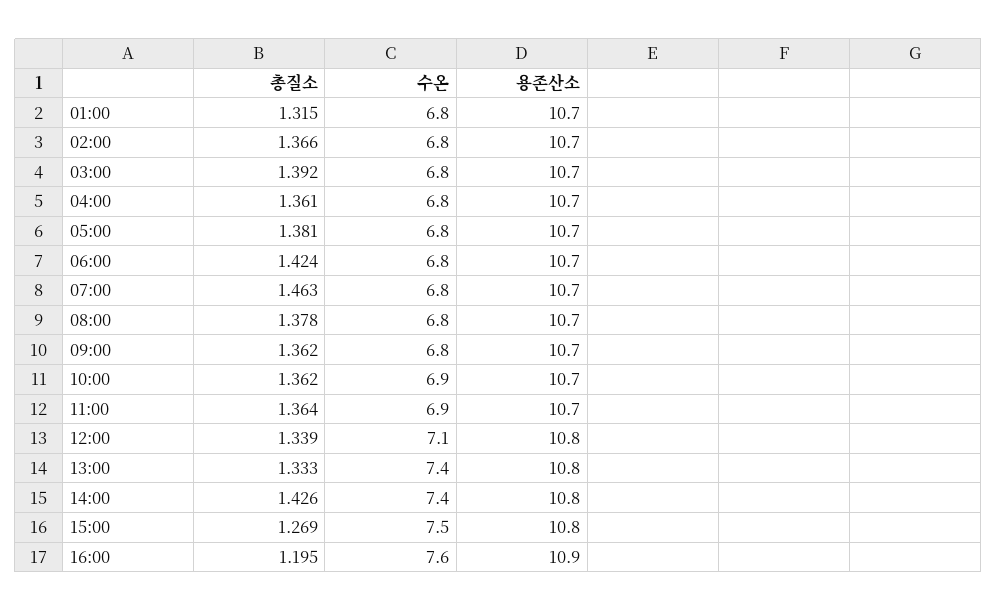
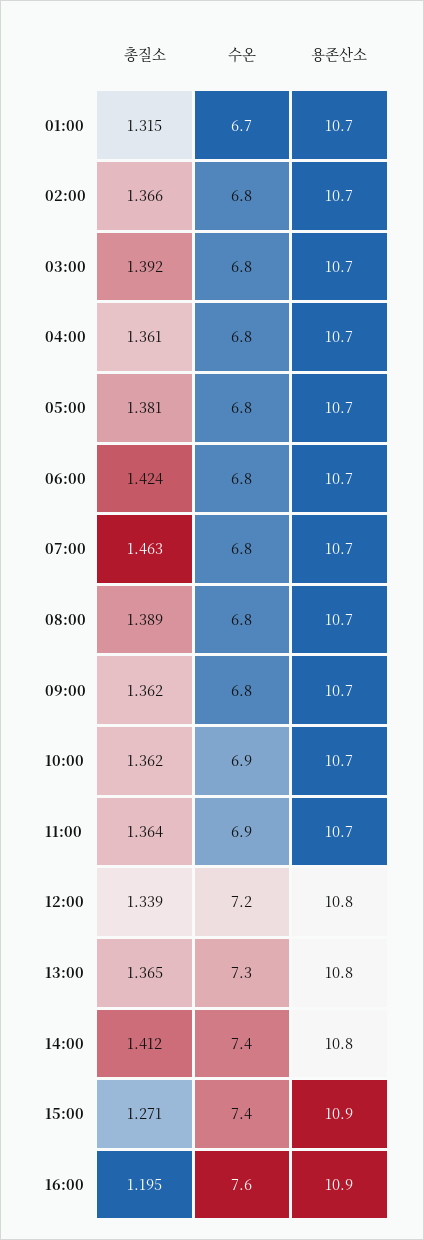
  {
    "총질소": {
      "01:00": 1.315,
      "02:00": 1.366,
      "03:00": 1.392,
      "04:00": 1.361,
      "05:00": 1.381,
      "06:00": 1.424,
      "07:00": 1.463,
-     "08:00": 1.378,
+     "08:00": 1.389,
      "09:00": 1.362,
      "10:00": 1.362,
      "11:00": 1.364,
      "12:00": 1.339,
-     "13:00": 1.333,
+     "13:00": 1.365,
-     "14:00": 1.426,
+     "14:00": 1.412,
-     "15:00": 1.269,
+     "15:00": 1.271,
      "16:00": 1.195
    },
    "수온": {
-     "01:00": 6.8,
+     "01:00": 6.7,
      "02:00": 6.8,
      "03:00": 6.8,
      "04:00": 6.8,
      "05:00": 6.8,
      "06:00": 6.8,
      "07:00": 6.8,
      "08:00": 6.8,
      "09:00": 6.8,
      "10:00": 6.9,
      "11:00": 6.9,
-     "12:00": 7.1,
+     "12:00": 7.2,
-     "13:00": 7.4,
+     "13:00": 7.3,
      "14:00": 7.4,
-     "15:00": 7.5,
+     "15:00": 7.4,
      "16:00": 7.6
    },
    "용존산소": {
      "01:00": 10.7,
      "02:00": 10.7,
      "03:00": 10.7,
      "04:00": 10.7,
      "05:00": 10.7,
      "06:00": 10.7,
      "07:00": 10.7,
      "08:00": 10.7,
      "09:00": 10.7,
      "10:00": 10.7,
      "11:00": 10.7,
      "12:00": 10.8,
      "13:00": 10.8,
      "14:00": 10.8,
-     "15:00": 10.8,
+     "15:00": 10.9,
      "16:00": 10.9
    }
  }

